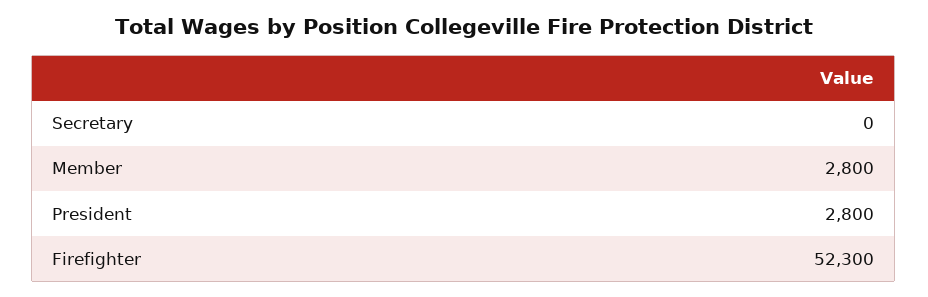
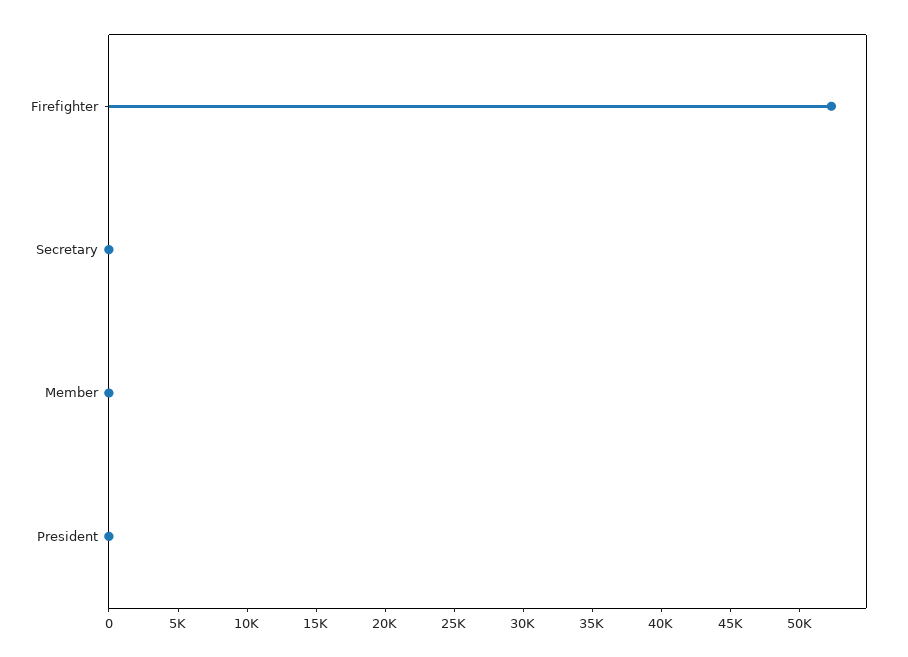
  {
    "Secretary": 0,
-   "Member": 2800,
+   "Member": 0,
-   "President": 2800,
+   "President": 0,
    "Firefighter": 52300
  }

